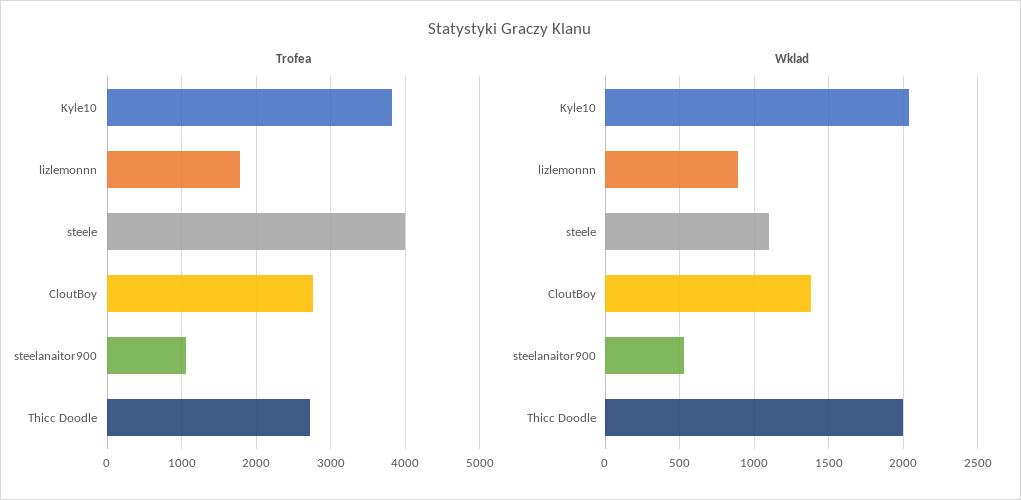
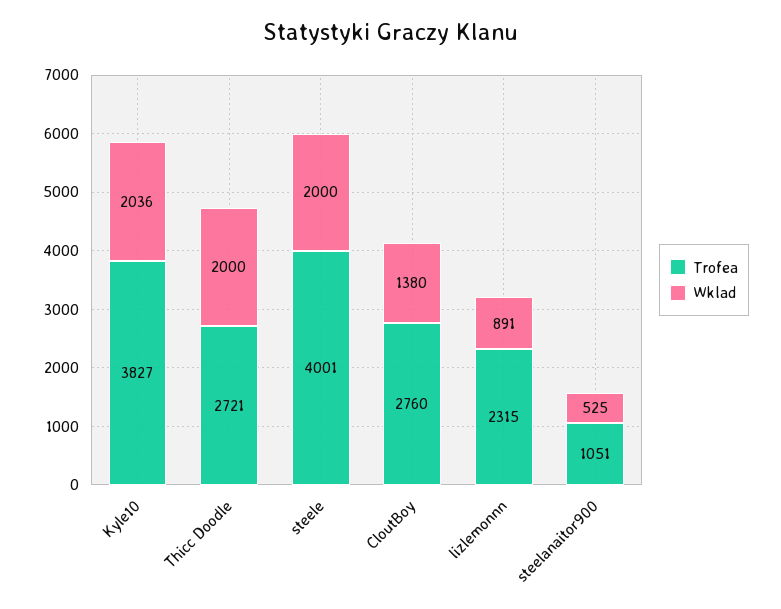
  {
    "Trofea": {
      "Kyle10": 3827,
-     "lizlemonnn": 1800,
+     "lizlemonnn": 2315,
      "steele": 4001,
      "CloutBoy": 2760,
      "steelanaitor900": 1051,
      "Thicc Doodle": 2721
    },
    "Wklad": {
      "Kyle10": 2036,
      "lizlemonnn": 891,
-     "steele": 1100,
+     "steele": 2000,
      "CloutBoy": 1380,
      "steelanaitor900": 525,
      "Thicc Doodle": 2000
    }
  }

